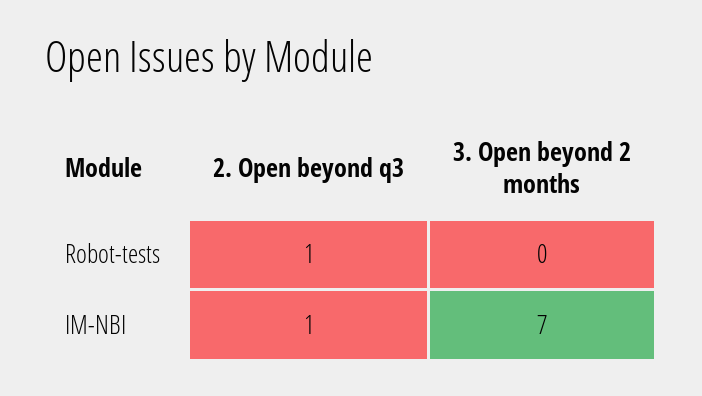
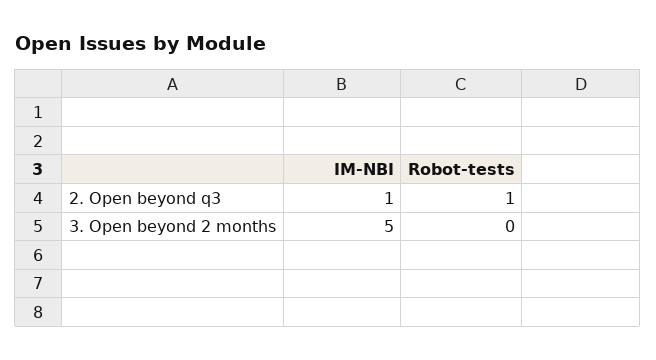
  {
    "2. Open beyond q3": {
      "Robot-tests": 1,
      "IM-NBI": 1
    },
    "3. Open beyond 2 months": {
      "Robot-tests": 0,
-     "IM-NBI": 7
+     "IM-NBI": 5
    }
  }

